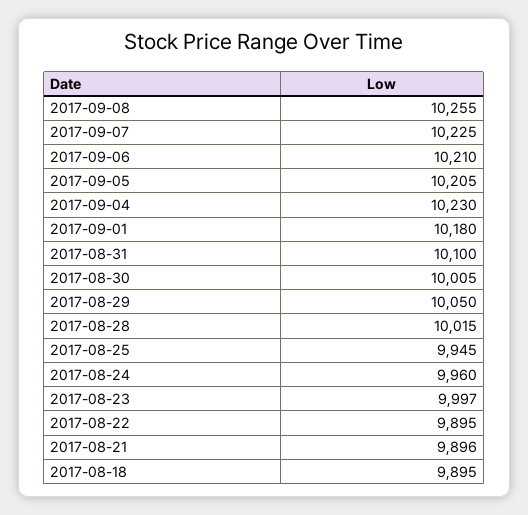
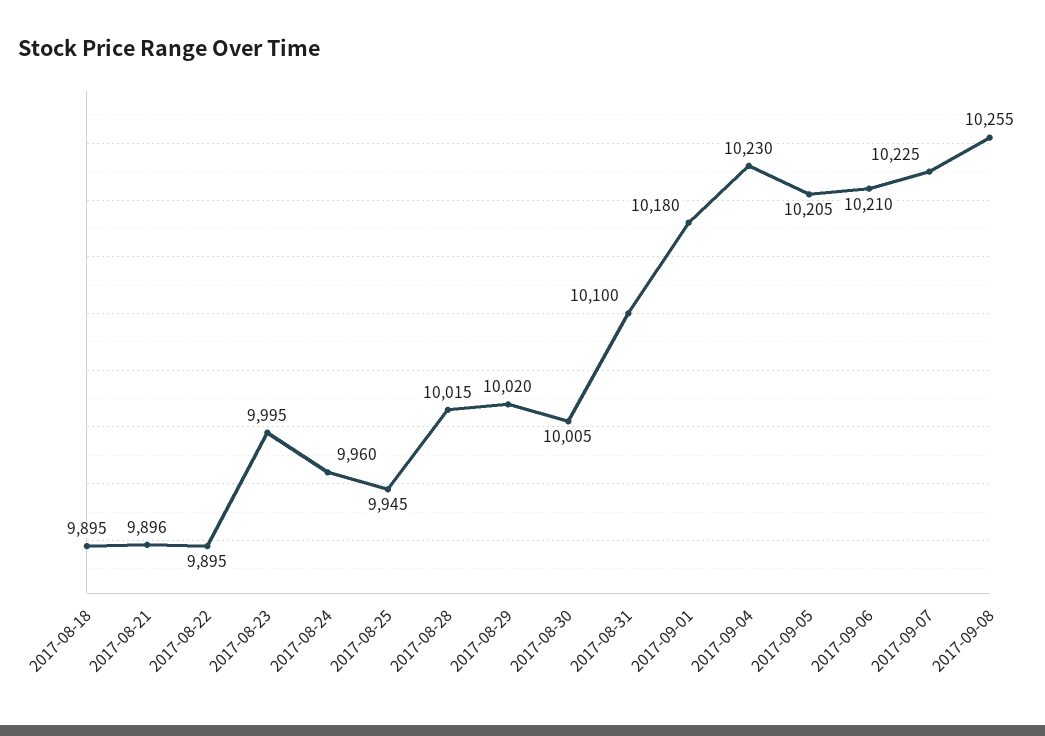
  {
    "2017-09-08": 10255,
    "2017-09-07": 10225,
    "2017-09-06": 10210,
    "2017-09-05": 10205,
    "2017-09-04": 10230,
    "2017-09-01": 10180,
    "2017-08-31": 10100,
    "2017-08-30": 10005,
-   "2017-08-29": 10050,
+   "2017-08-29": 10020,
    "2017-08-28": 10015,
    "2017-08-25": 9945,
    "2017-08-24": 9960,
-   "2017-08-23": 9997,
+   "2017-08-23": 9995,
    "2017-08-22": 9895,
    "2017-08-21": 9896,
    "2017-08-18": 9895
  }

